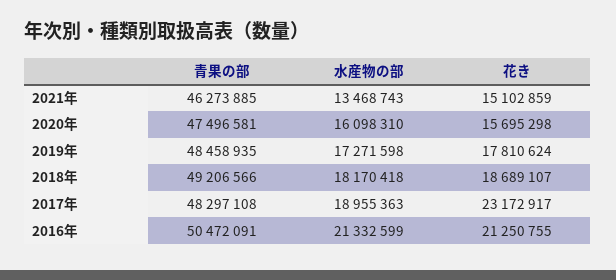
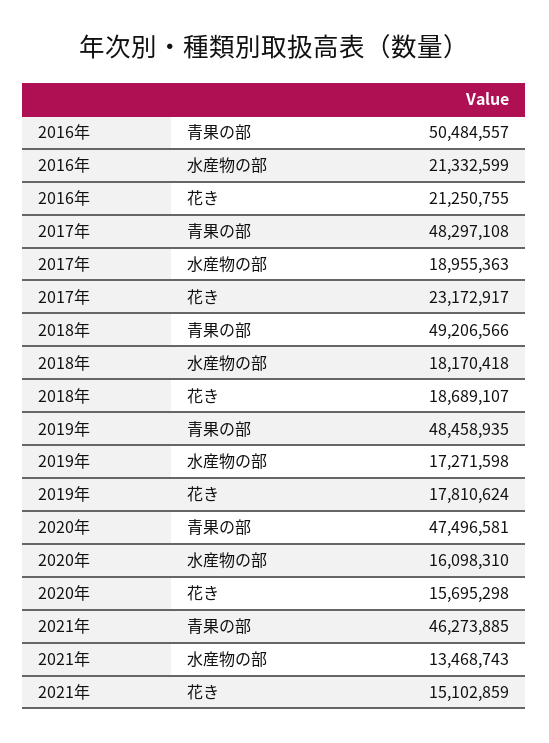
  {
    "青果の部": {
      "2021年": 46273885,
      "2020年": 47496581,
      "2019年": 48458935,
      "2018年": 49206566,
      "2017年": 48297108,
-     "2016年": 50472091
+     "2016年": 50484557
    },
    "水産物の部": {
      "2021年": 13468743,
      "2020年": 16098310,
      "2019年": 17271598,
      "2018年": 18170418,
      "2017年": 18955363,
      "2016年": 21332599
    },
    "花き": {
      "2021年": 15102859,
      "2020年": 15695298,
      "2019年": 17810624,
      "2018年": 18689107,
      "2017年": 23172917,
      "2016年": 21250755
    }
  }

